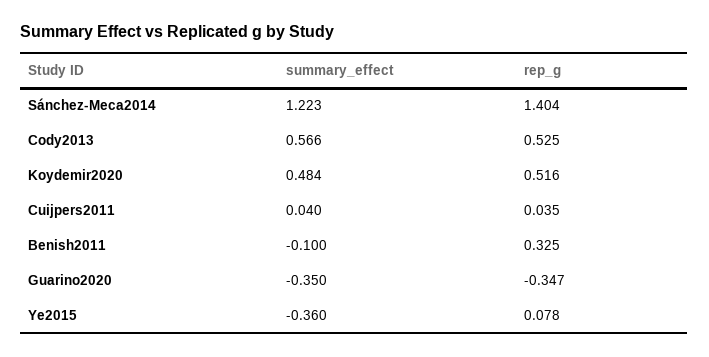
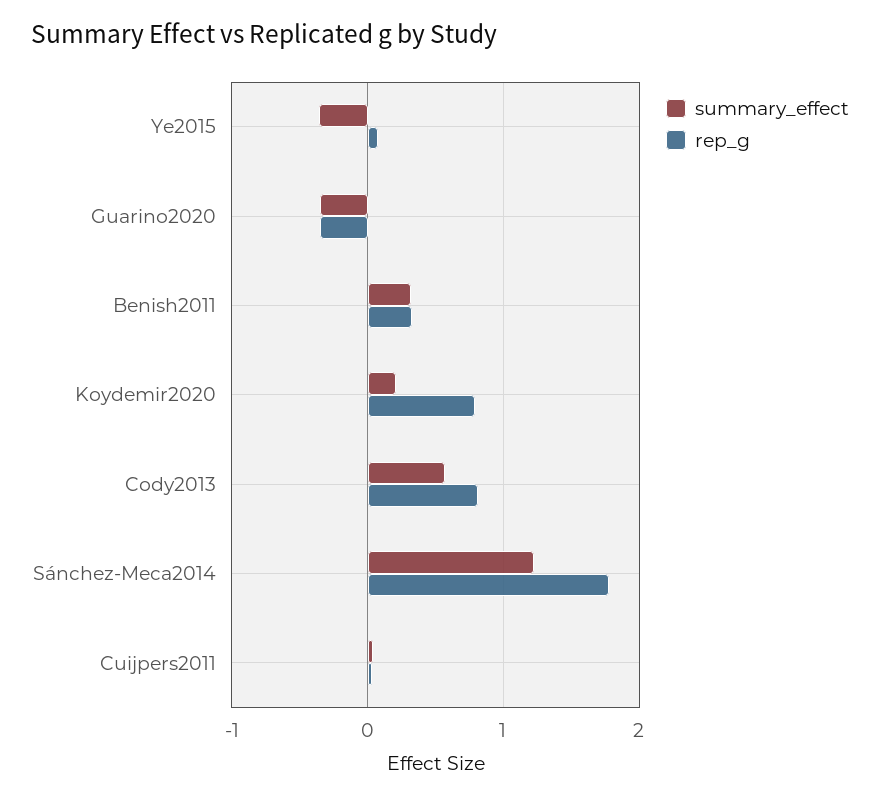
  {
    "summary_effect": {
      "Sánchez-Meca2014": 1.223,
      "Cody2013": 0.566,
-     "Koydemir2020": 0.484,
+     "Koydemir2020": 0.2,
      "Cuijpers2011": 0.04,
-     "Benish2011": -0.1,
+     "Benish2011": 0.3,
      "Guarino2020": -0.35,
      "Ye2015": -0.36
    },
    "rep_g": {
-     "Sánchez-Meca2014": 1.404,
+     "Sánchez-Meca2014": 1.8,
-     "Cody2013": 0.525,
+     "Cody2013": 0.8,
-     "Koydemir2020": 0.516,
+     "Koydemir2020": 0.8,
      "Cuijpers2011": 0.035,
      "Benish2011": 0.325,
      "Guarino2020": -0.347,
      "Ye2015": 0.078
    }
  }

